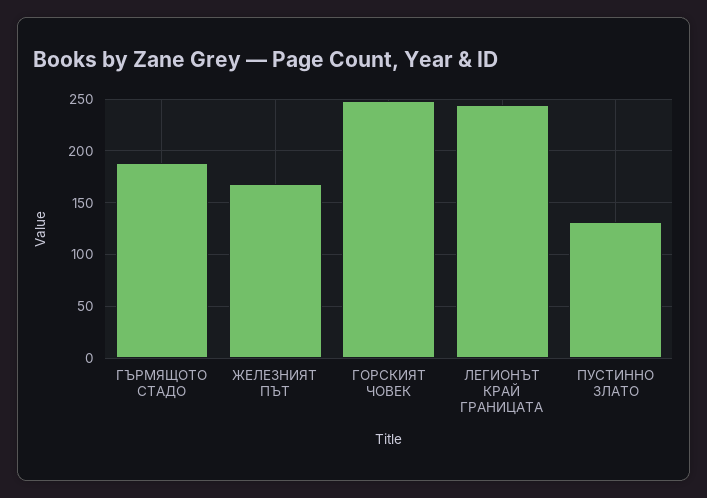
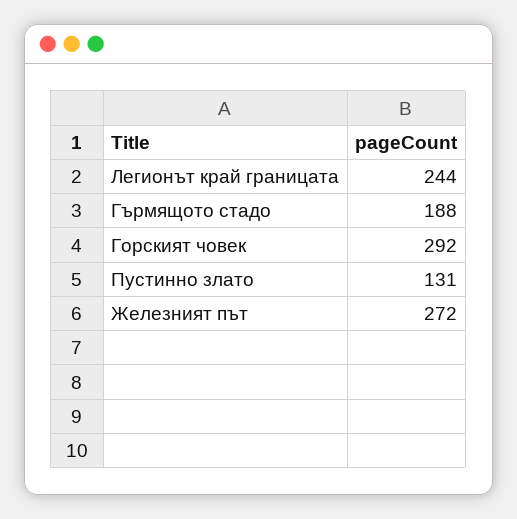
  {
    "ГЪРМЯЩОТО СТАДО": 188,
-   "ЖЕЛЕЗНИЯТ ПЪТ": 170,
+   "ЖЕЛЕЗНИЯТ ПЪТ": 272,
-   "ГОРСКИЯТ ЧОВЕК": 250,
+   "ГОРСКИЯТ ЧОВЕК": 292,
    "ЛЕГИОНЪТ КРАЙ ГРАНИЦАТА": 244,
    "ПУСТИННО ЗЛАТО": 131
  }

